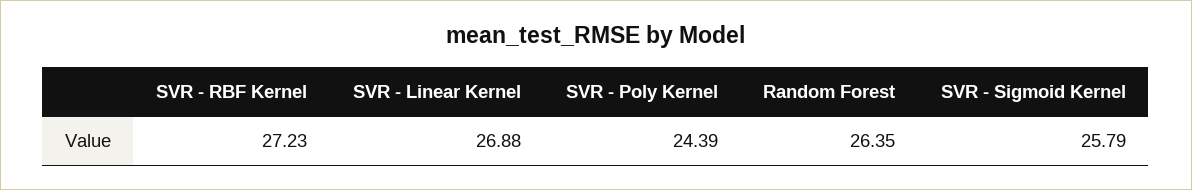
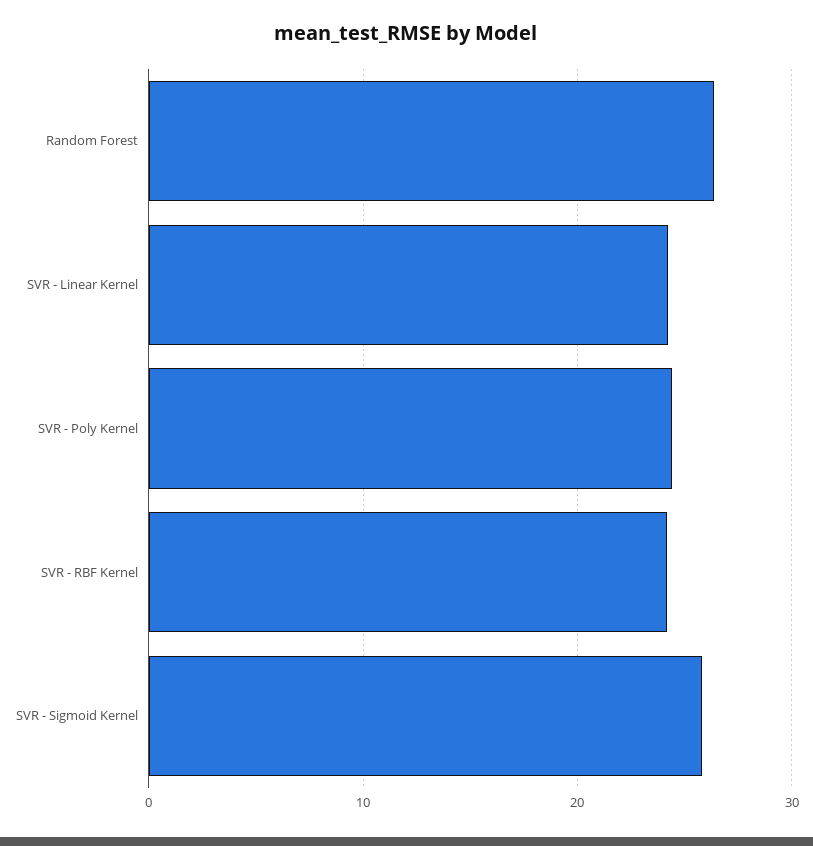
  {
-   "SVR - RBF Kernel": 27.23,
+   "SVR - RBF Kernel": 24,
-   "SVR - Linear Kernel": 26.88,
+   "SVR - Linear Kernel": 24,
    "SVR - Poly Kernel": 24.39,
    "Random Forest": 26.35,
    "SVR - Sigmoid Kernel": 25.79
  }

